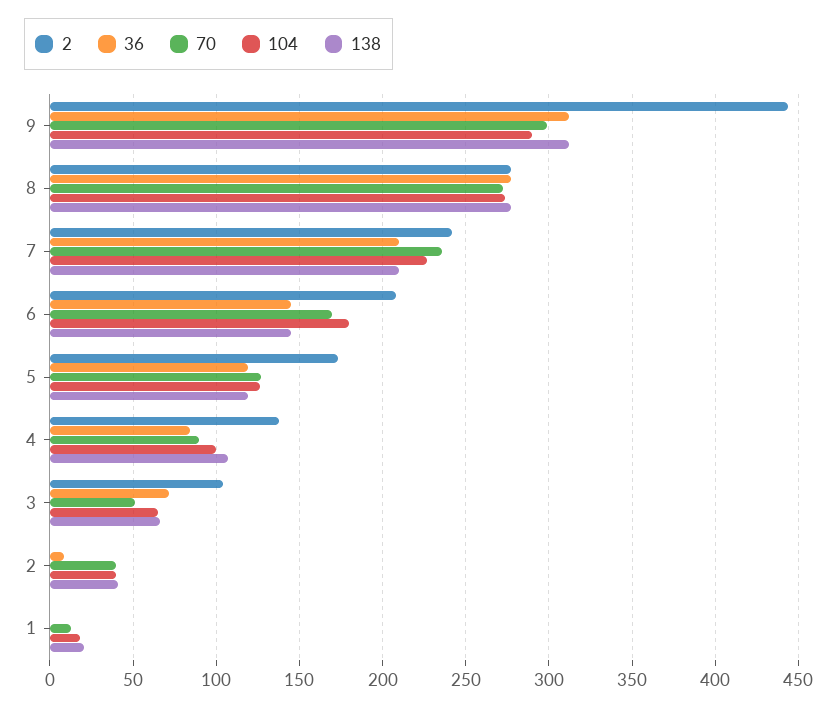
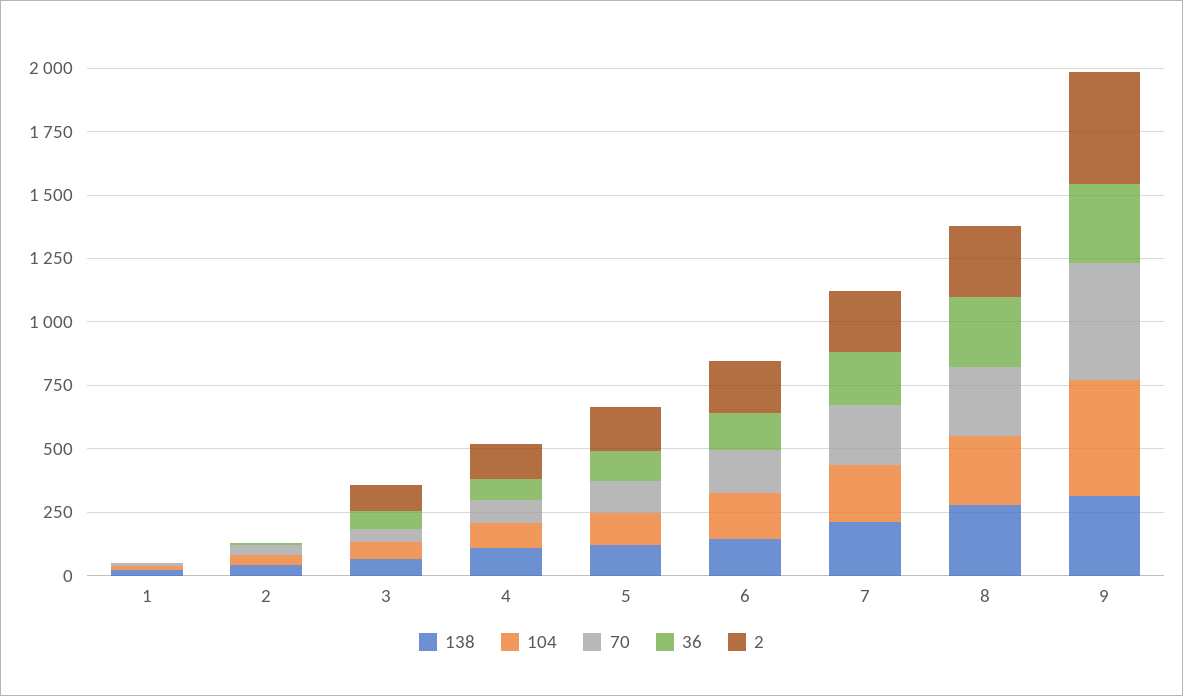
  {
    "2": {
      "9": 445,
      "8": 275,
      "7": 240,
      "6": 210,
      "5": 175,
      "4": 140,
      "3": 105,
      "2": 0,
      "1": 0
    },
    "36": {
      "9": 310,
      "8": 275,
      "7": 210,
      "6": 145,
      "5": 120,
      "4": 85,
      "3": 70,
      "2": 10,
      "1": 0
    },
    "70": {
-     "9": 300,
+     "9": 450,
      "8": 270,
      "7": 235,
      "6": 170,
      "5": 125,
      "4": 90,
      "3": 50,
      "2": 40,
      "1": 15
    },
    "104": {
-     "9": 290,
+     "9": 450,
      "8": 275,
      "7": 225,
      "6": 180,
      "5": 125,
      "4": 100,
      "3": 65,
      "2": 40,
      "1": 20
    },
    "138": {
      "9": 310,
      "8": 275,
      "7": 210,
      "6": 145,
      "5": 120,
      "4": 105,
      "3": 65,
      "2": 40,
      "1": 20
    }
  }

